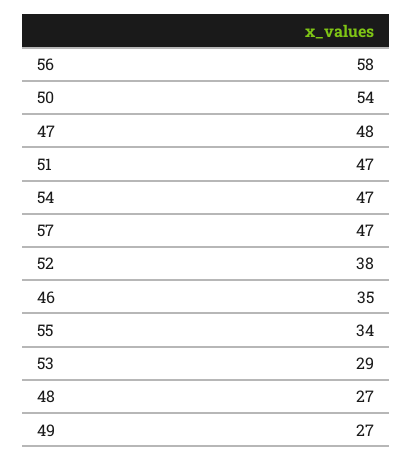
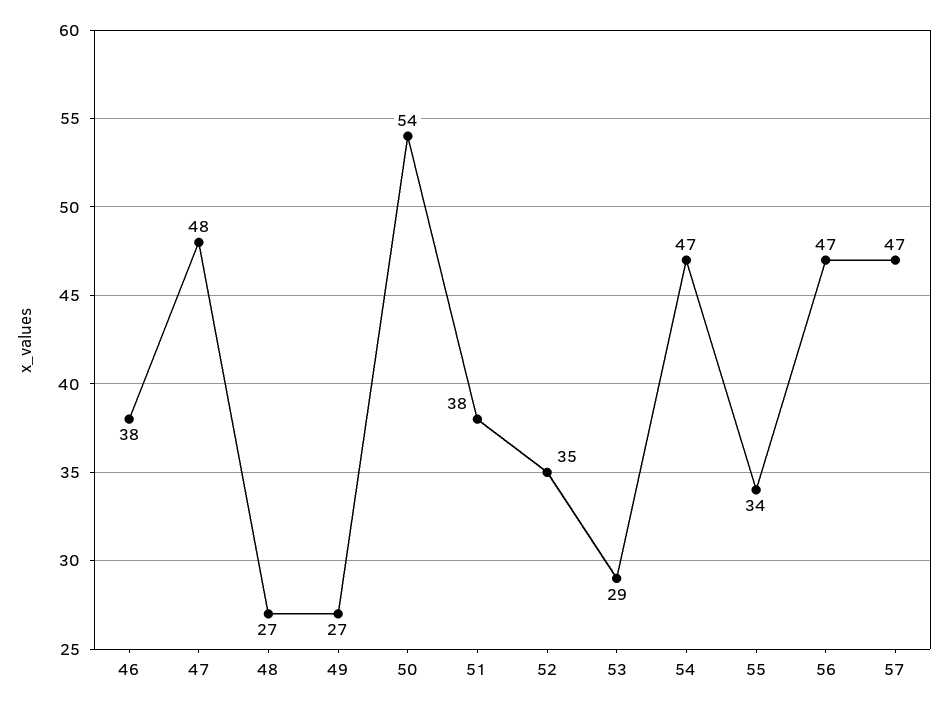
  {
-   "56": 58,
+   "56": 47,
    "50": 54,
    "47": 48,
-   "51": 47,
+   "51": 38,
    "54": 47,
    "57": 47,
-   "52": 38,
+   "52": 35,
-   "46": 35,
+   "46": 38,
    "55": 34,
    "53": 29,
    "48": 27,
    "49": 27
  }

